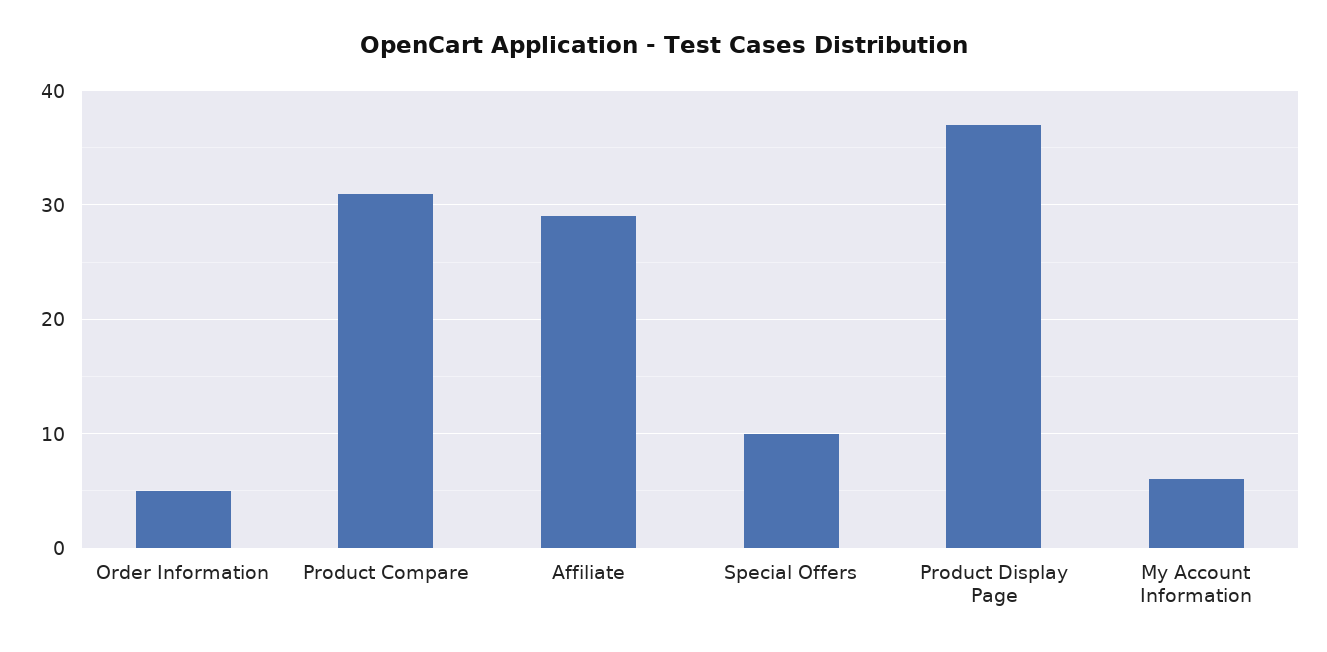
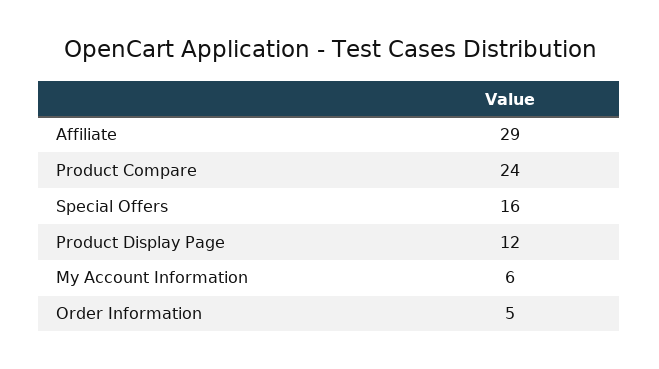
  {
    "Order Information": 5,
-   "Product Compare": 31,
+   "Product Compare": 24,
    "Affiliate": 29,
-   "Special Offers": 10,
+   "Special Offers": 16,
-   "Product Display Page": 37,
+   "Product Display Page": 12,
    "My Account Information": 6
  }

